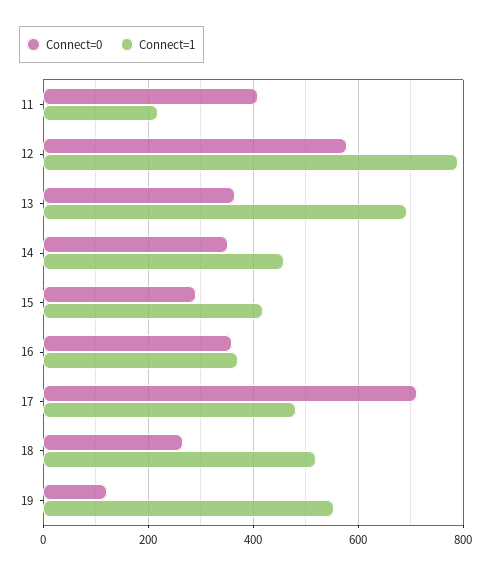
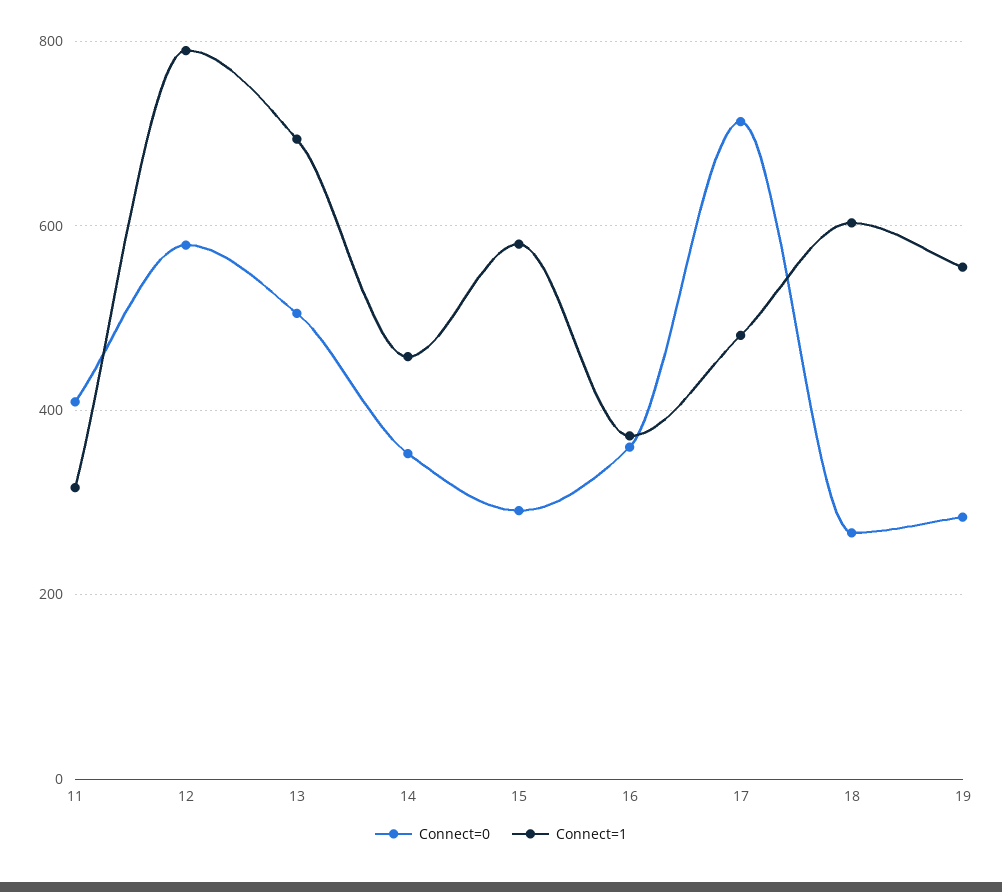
  {
    "Connect=0": {
      "11": 400,
      "12": 580,
-     "13": 360,
+     "13": 500,
      "14": 360,
      "15": 300,
      "16": 360,
      "17": 720,
      "18": 260,
-     "19": 120
+     "19": 280
    },
    "Connect=1": {
-     "11": 220,
+     "11": 320,
      "12": 800,
      "13": 700,
      "14": 460,
-     "15": 420,
+     "15": 580,
      "16": 380,
      "17": 480,
-     "18": 520,
+     "18": 600,
      "19": 560
    }
  }

